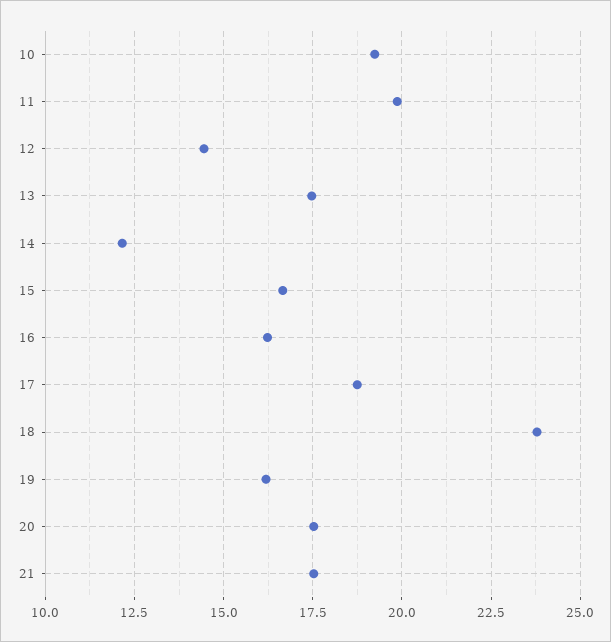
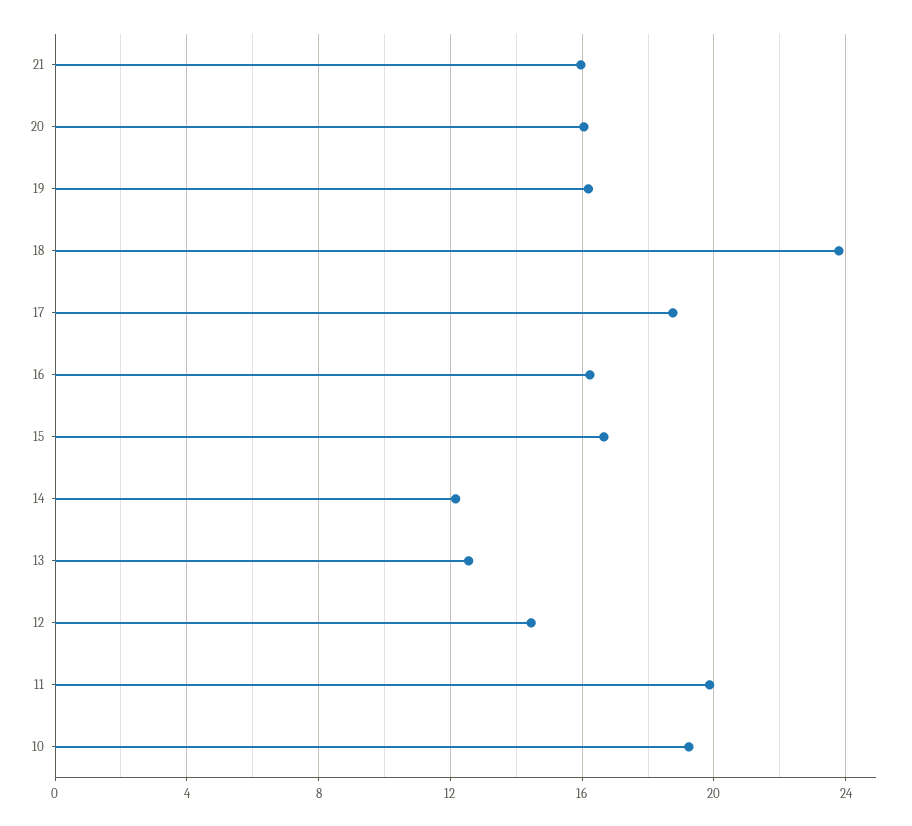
  {
    "10": 19.25,
    "11": 19.75,
    "12": 14.5,
-   "13": 17.5,
+   "13": 12.5,
    "14": 12.25,
    "15": 16.75,
    "16": 16.25,
    "17": 18.75,
    "18": 23.75,
    "19": 16.25,
-   "20": 17.5,
+   "20": 16,
-   "21": 17.5
+   "21": 16
  }

